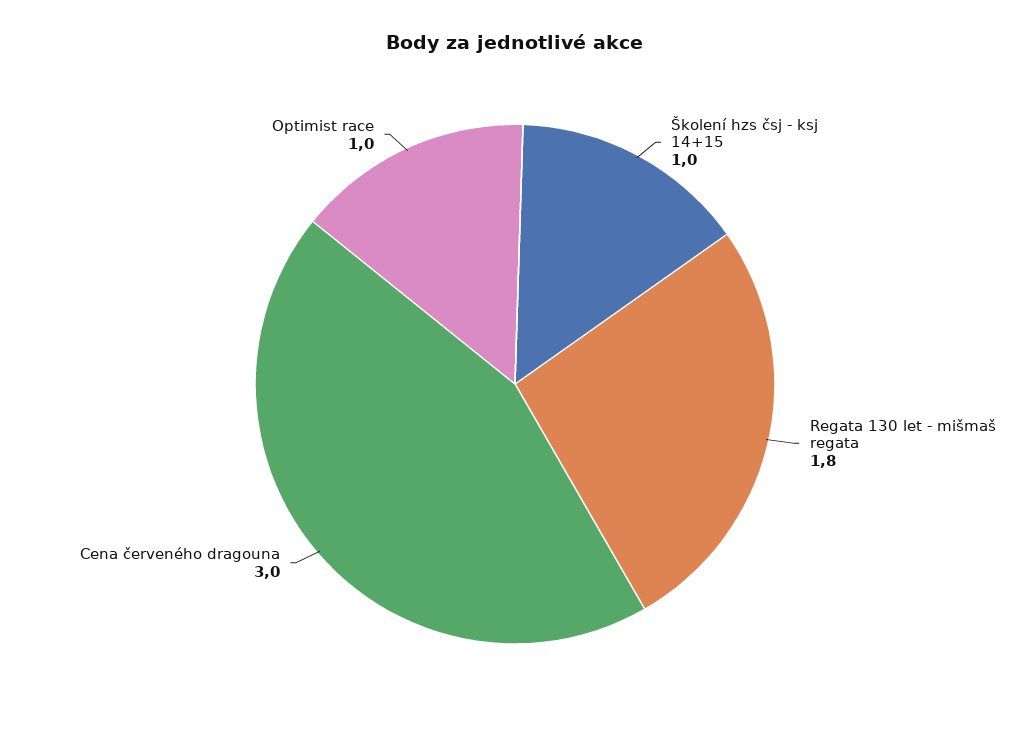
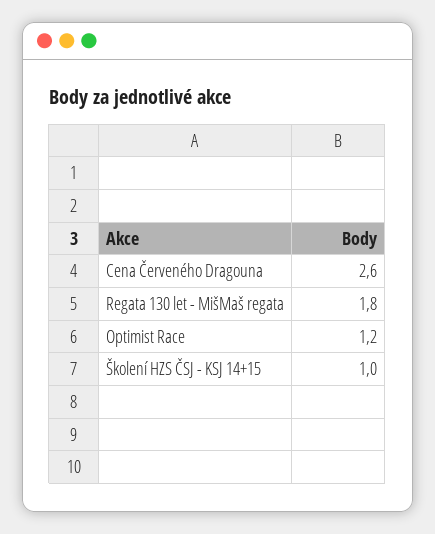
  {
    "Školení hzs čsj - ksj 14+15": 1,
    "Regata 130 let - mišmaš regata": 1.8,
-   "Cena červeného dragouna": 3,
+   "Cena červeného dragouna": 2.6,
-   "Optimist race": 1
+   "Optimist race": 1.2
  }

